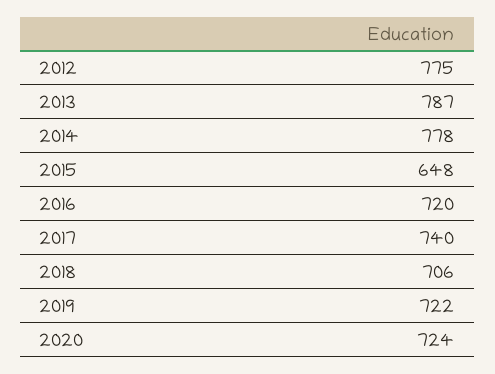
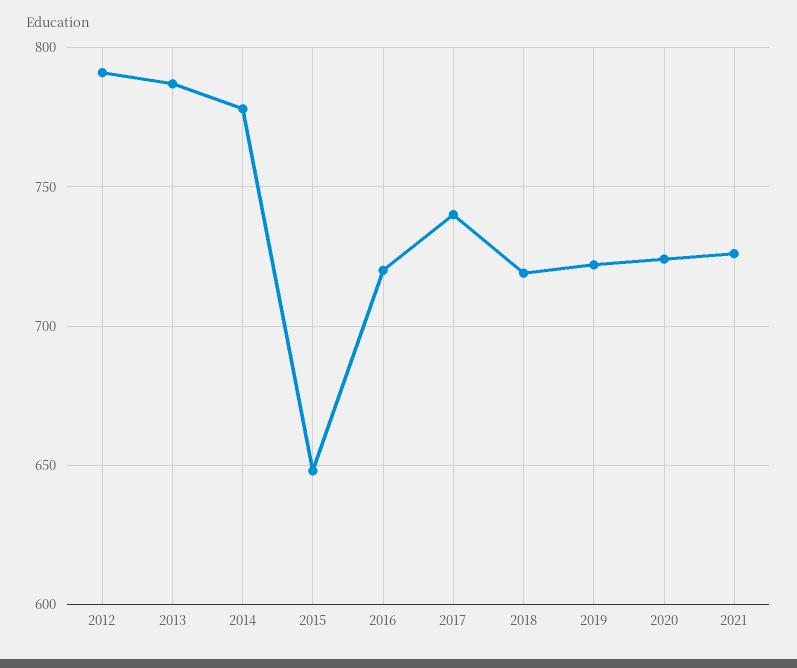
  {
-   "2012": 775,
+   "2012": 790,
    "2013": 787,
    "2014": 778,
    "2015": 648,
    "2016": 720,
    "2017": 740,
-   "2018": 706,
+   "2018": 720,
    "2019": 722,
-   "2020": 724
+   "2020": 724,
+   "2021": 725
  }

